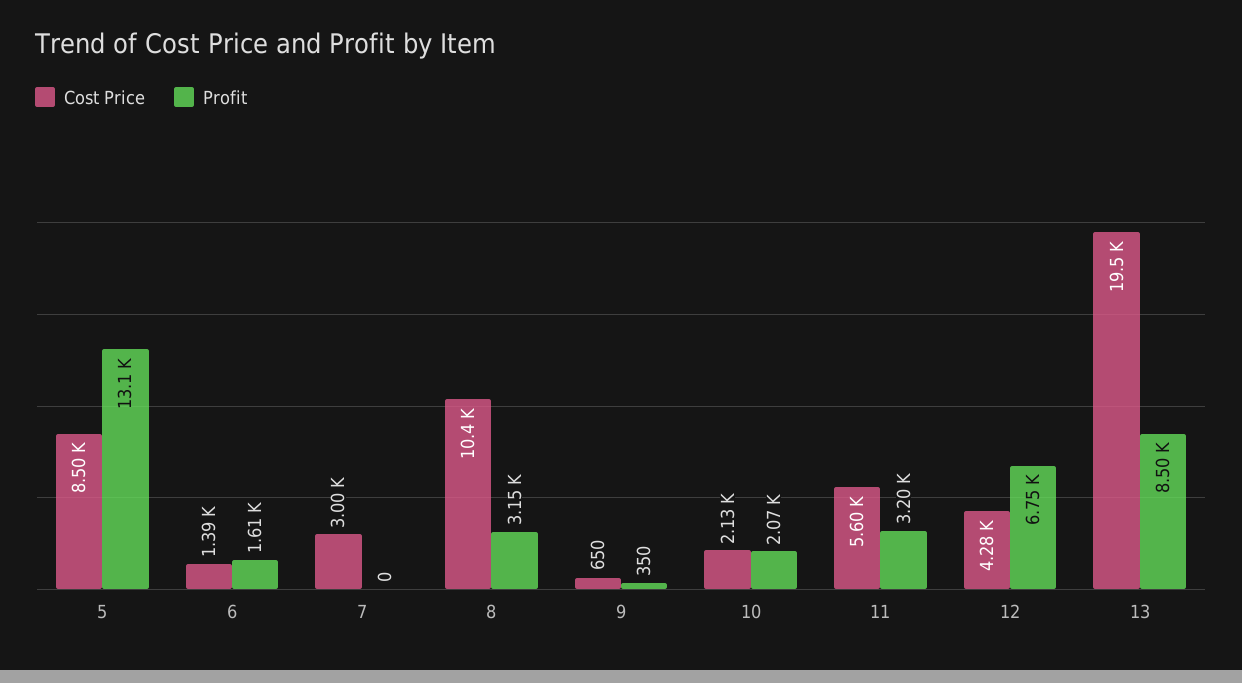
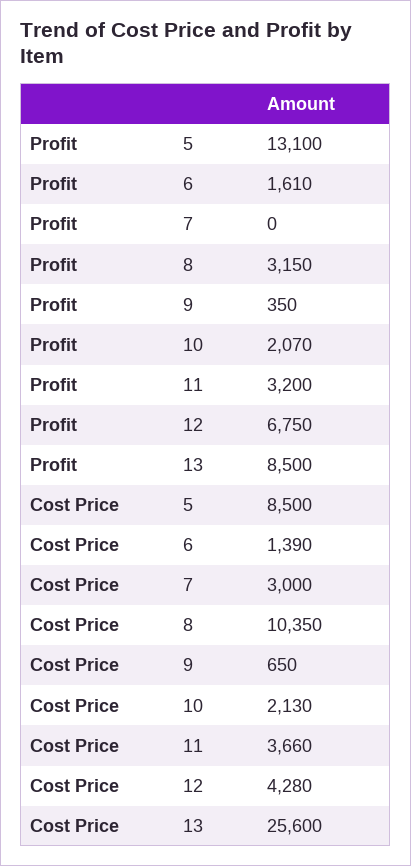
  {
    "Cost Price": {
      "5": 8500,
      "6": 1390,
      "7": 3000,
      "8": 10350,
      "9": 650,
      "10": 2130,
-     "11": 5600,
+     "11": 3660,
      "12": 4280,
-     "13": 19500
+     "13": 25600
    },
    "Profit": {
      "5": 13100,
      "6": 1610,
      "7": 0,
      "8": 3150,
      "9": 350,
      "10": 2070,
      "11": 3200,
      "12": 6750,
      "13": 8500
    }
  }

